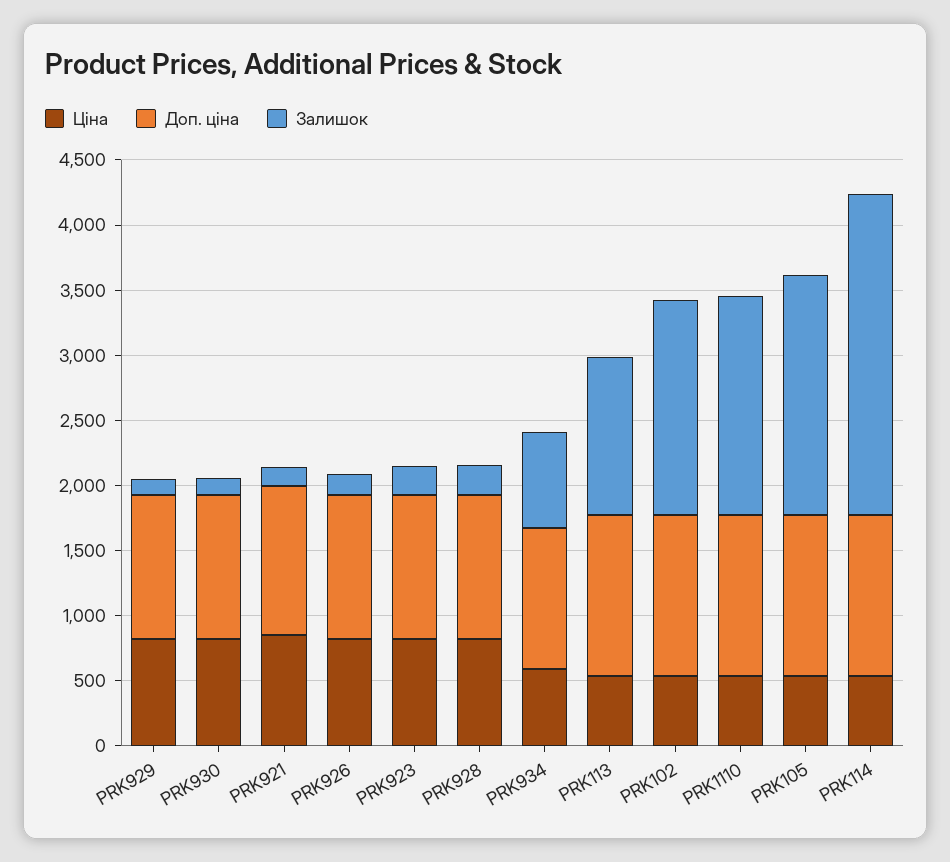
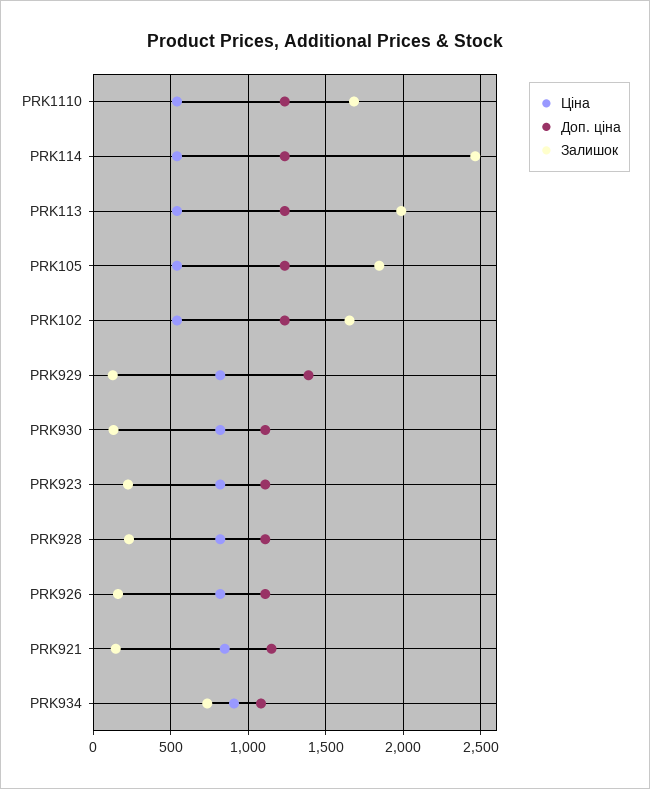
  {
    "Ціна": {
      "PRK929": 800,
      "PRK930": 800,
      "PRK921": 850,
      "PRK926": 800,
      "PRK923": 800,
      "PRK928": 800,
-     "PRK934": 600,
+     "PRK934": 900,
      "PRK113": 550,
      "PRK102": 550,
      "PRK1110": 550,
      "PRK105": 550,
      "PRK114": 550
    },
    "Доп. ціна": {
-     "PRK929": 1100,
+     "PRK929": 1400,
      "PRK930": 1100,
      "PRK921": 1150,
      "PRK926": 1100,
      "PRK923": 1100,
      "PRK928": 1100,
      "PRK934": 1100,
      "PRK113": 1250,
      "PRK102": 1250,
      "PRK1110": 1250,
      "PRK105": 1250,
      "PRK114": 1250
    },
    "Залишок": {
      "PRK929": 150,
      "PRK930": 150,
      "PRK921": 150,
      "PRK926": 150,
      "PRK923": 200,
      "PRK928": 250,
      "PRK934": 750,
-     "PRK113": 1200,
+     "PRK113": 2000,
      "PRK102": 1650,
      "PRK1110": 1700,
      "PRK105": 1850,
      "PRK114": 2450
    }
  }

